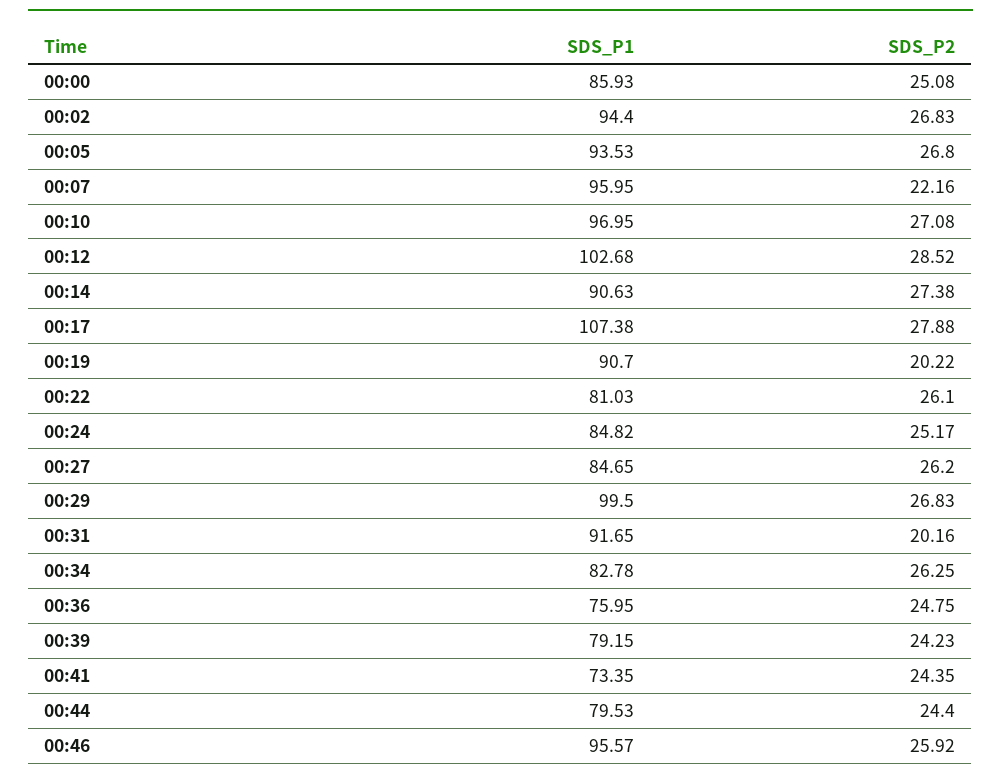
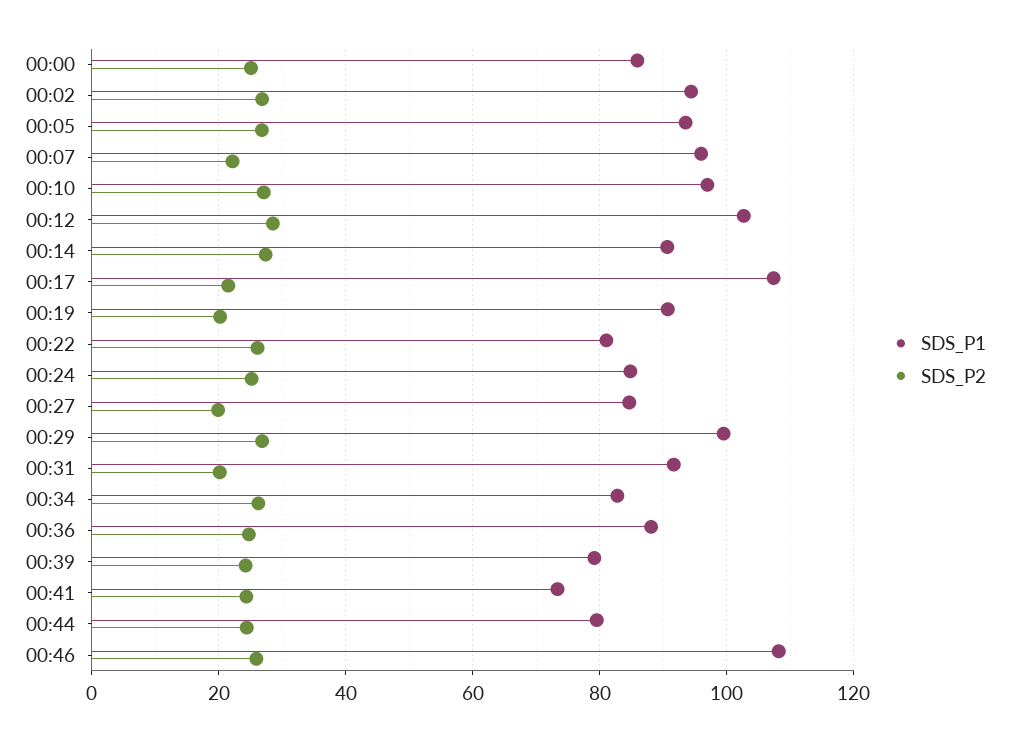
  {
    "SDS_P1": {
      "00:00": 85.93,
      "00:02": 94.4,
      "00:05": 93.53,
      "00:07": 95.95,
      "00:10": 96.95,
      "00:12": 102.68,
      "00:14": 90.63,
      "00:17": 107.38,
      "00:19": 90.7,
      "00:22": 81.03,
      "00:24": 84.82,
      "00:27": 84.65,
      "00:29": 99.5,
      "00:31": 91.65,
      "00:34": 82.78,
-     "00:36": 75.95,
+     "00:36": 88,
      "00:39": 79.15,
      "00:41": 73.35,
      "00:44": 79.53,
-     "00:46": 95.57
+     "00:46": 108
    },
    "SDS_P2": {
      "00:00": 25.08,
      "00:02": 26.83,
      "00:05": 26.8,
      "00:07": 22.16,
      "00:10": 27.08,
      "00:12": 28.52,
      "00:14": 27.38,
-     "00:17": 27.88,
+     "00:17": 22,
      "00:19": 20.22,
      "00:22": 26.1,
      "00:24": 25.17,
-     "00:27": 26.2,
+     "00:27": 20,
      "00:29": 26.83,
      "00:31": 20.16,
      "00:34": 26.25,
      "00:36": 24.75,
      "00:39": 24.23,
      "00:41": 24.35,
      "00:44": 24.4,
      "00:46": 25.92
    }
  }

